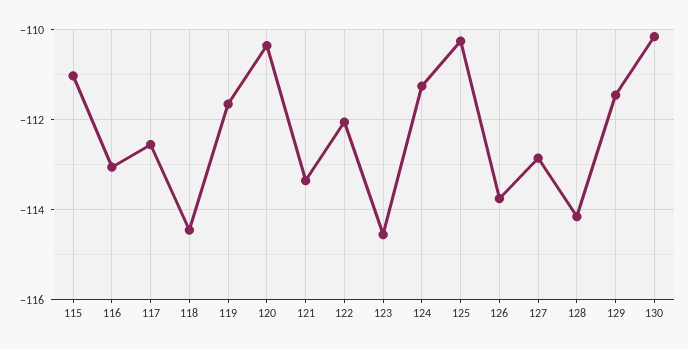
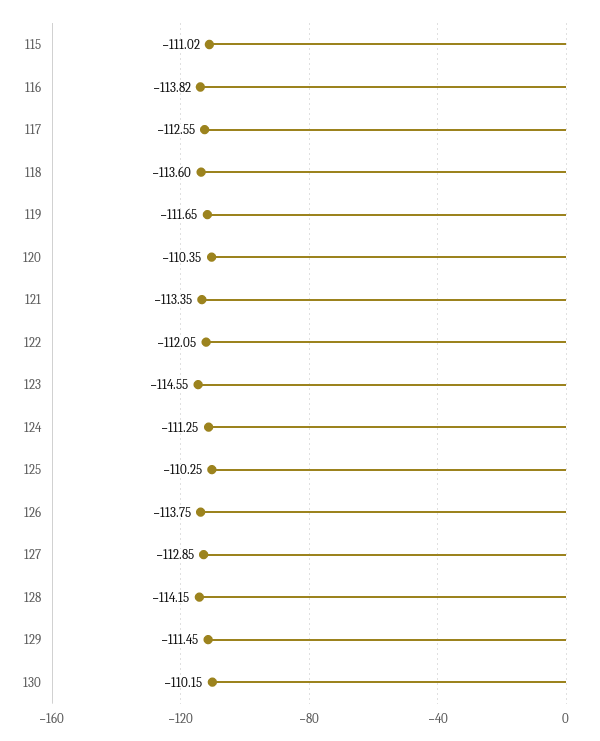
  {
    "115": -111.02,
-   "116": -113,
+   "116": -113.82,
    "117": -112.55,
-   "118": -114.4,
+   "118": -113.6,
    "119": -111.65,
    "120": -110.35,
    "121": -113.35,
    "122": -112.05,
    "123": -114.55,
    "124": -111.25,
    "125": -110.25,
    "126": -113.75,
    "127": -112.85,
    "128": -114.15,
    "129": -111.45,
    "130": -110.15
  }

